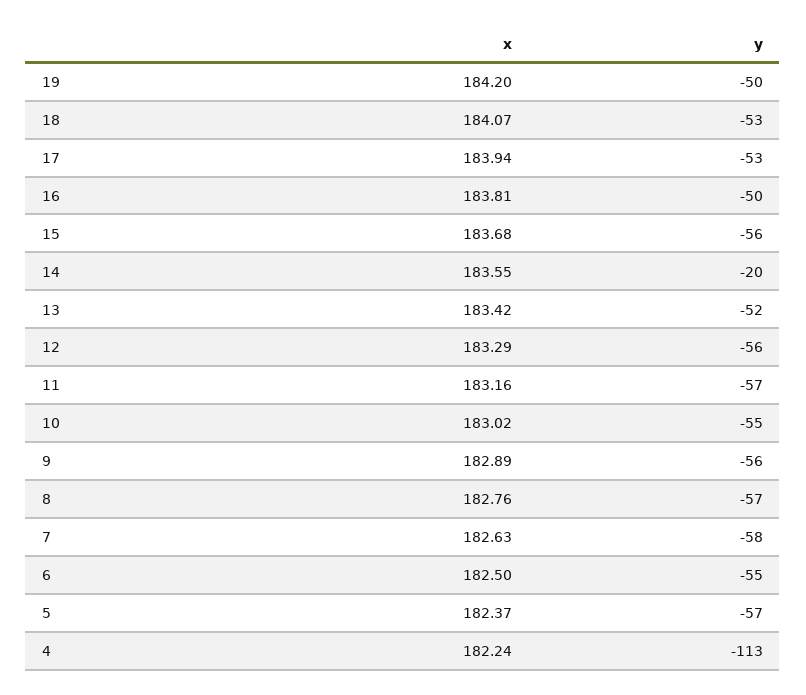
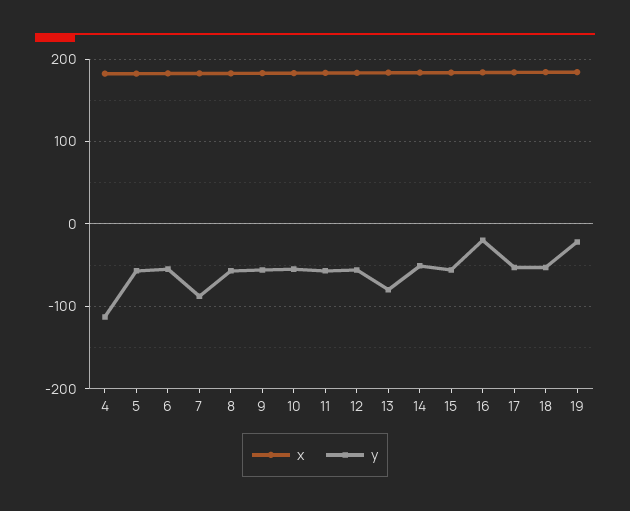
  {
    "x": {
      "19": 184.2,
      "18": 184.07,
      "17": 183.94,
      "16": 183.81,
      "15": 183.68,
      "14": 183.55,
      "13": 183.42,
      "12": 183.29,
      "11": 183.16,
      "10": 183.02,
      "9": 182.89,
      "8": 182.76,
      "7": 182.63,
      "6": 182.5,
      "5": 182.37,
      "4": 182.24
    },
    "y": {
-     "19": -50,
+     "19": -20,
      "18": -53,
      "17": -53,
-     "16": -50,
+     "16": -20,
      "15": -56,
-     "14": -20,
+     "14": -50,
-     "13": -52,
+     "13": -80,
      "12": -56,
      "11": -57,
      "10": -55,
      "9": -56,
      "8": -57,
-     "7": -58,
+     "7": -90,
      "6": -55,
      "5": -57,
      "4": -113
    }
  }

